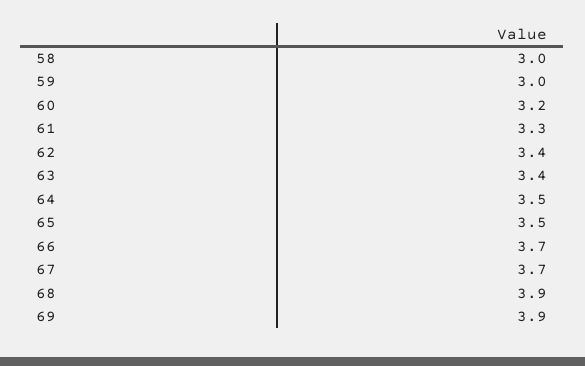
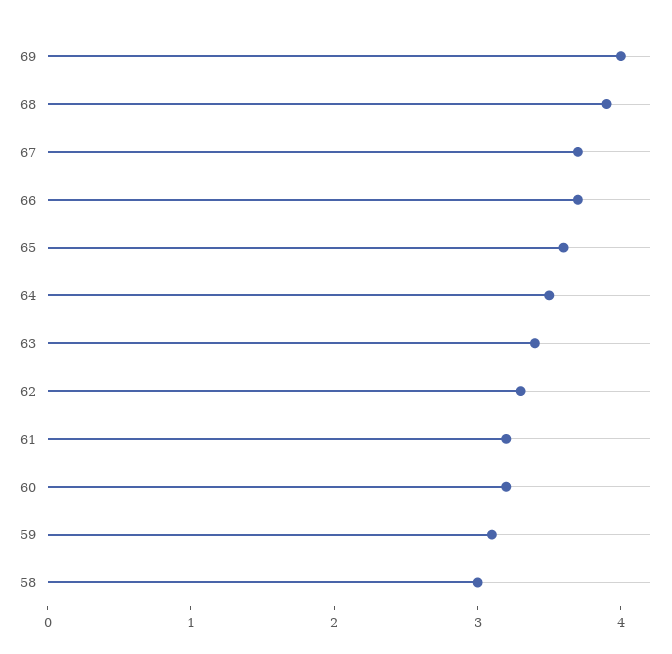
  {
    "58": 3,
-   "59": 3,
+   "59": 3.1,
    "60": 3.2,
-   "61": 3.3,
+   "61": 3.2,
-   "62": 3.4,
+   "62": 3.3,
    "63": 3.4,
    "64": 3.5,
-   "65": 3.5,
+   "65": 3.6,
    "66": 3.7,
    "67": 3.7,
    "68": 3.9,
-   "69": 3.9
+   "69": 4
  }

